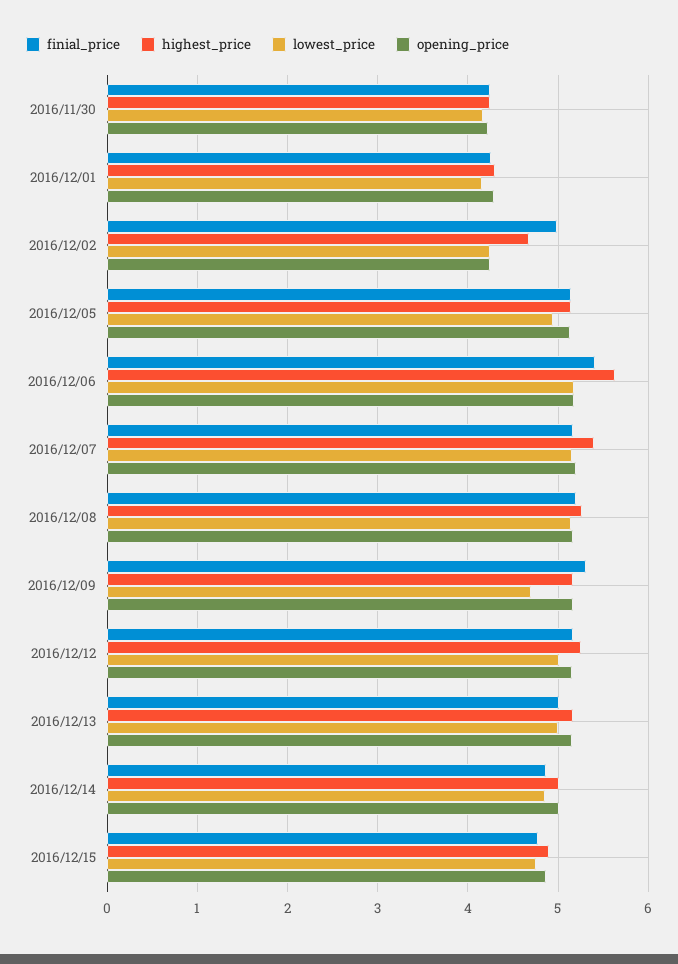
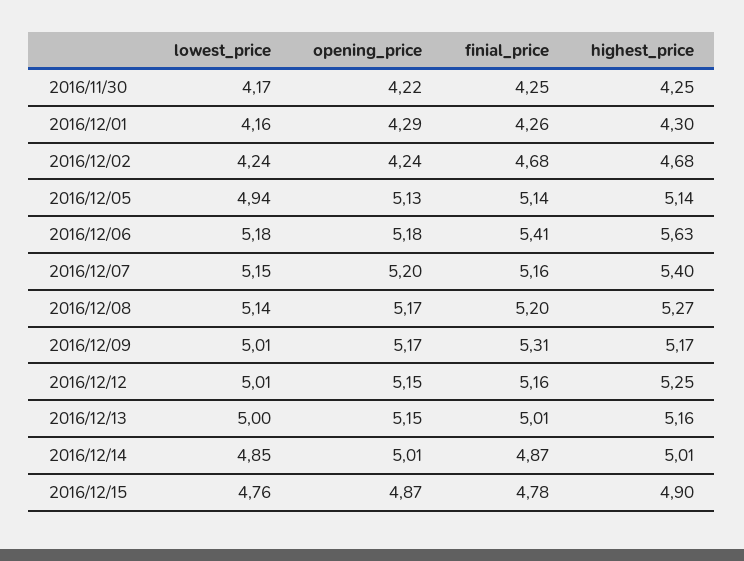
  {
    "finial_price": {
      "2016/11/30": 4.25,
      "2016/12/01": 4.26,
-     "2016/12/02": 5,
+     "2016/12/02": 4.68,
      "2016/12/05": 5.14,
      "2016/12/06": 5.41,
      "2016/12/07": 5.16,
      "2016/12/08": 5.2,
      "2016/12/09": 5.31,
      "2016/12/12": 5.16,
      "2016/12/13": 5.01,
      "2016/12/14": 4.87,
      "2016/12/15": 4.78
    },
    "highest_price": {
      "2016/11/30": 4.25,
      "2016/12/01": 4.3,
      "2016/12/02": 4.68,
      "2016/12/05": 5.14,
      "2016/12/06": 5.63,
      "2016/12/07": 5.4,
      "2016/12/08": 5.27,
      "2016/12/09": 5.17,
      "2016/12/12": 5.25,
      "2016/12/13": 5.16,
      "2016/12/14": 5.01,
      "2016/12/15": 4.9
    },
    "lowest_price": {
      "2016/11/30": 4.17,
      "2016/12/01": 4.16,
      "2016/12/02": 4.24,
      "2016/12/05": 4.94,
      "2016/12/06": 5.18,
      "2016/12/07": 5.15,
      "2016/12/08": 5.14,
-     "2016/12/09": 4.7,
+     "2016/12/09": 5.01,
      "2016/12/12": 5.01,
      "2016/12/13": 5,
      "2016/12/14": 4.85,
      "2016/12/15": 4.76
    },
    "opening_price": {
      "2016/11/30": 4.22,
      "2016/12/01": 4.29,
      "2016/12/02": 4.24,
      "2016/12/05": 5.13,
      "2016/12/06": 5.18,
      "2016/12/07": 5.2,
      "2016/12/08": 5.17,
      "2016/12/09": 5.17,
      "2016/12/12": 5.15,
      "2016/12/13": 5.15,
      "2016/12/14": 5.01,
      "2016/12/15": 4.87
    }
  }

